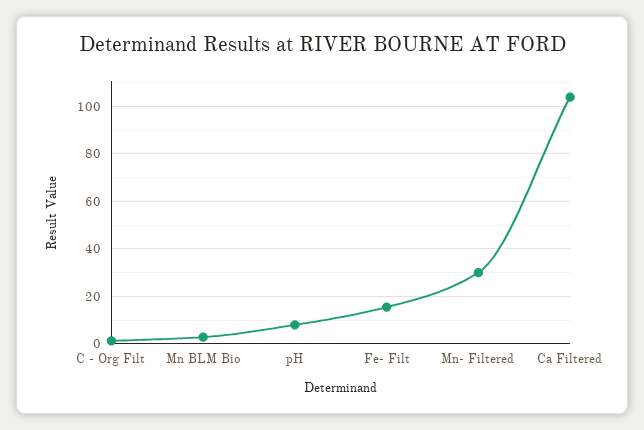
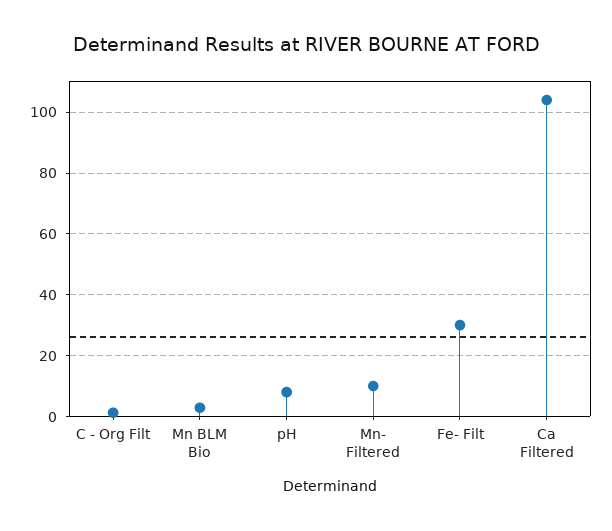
  {
    "C - Org Filt": 2,
    "Mn BLM Bio": 2,
    "pH": 8,
-   "Fe- Filt": 15,
+   "Fe- Filt": 30,
-   "Mn- Filtered": 30,
+   "Mn- Filtered": 10,
    "Ca Filtered": 104
  }

